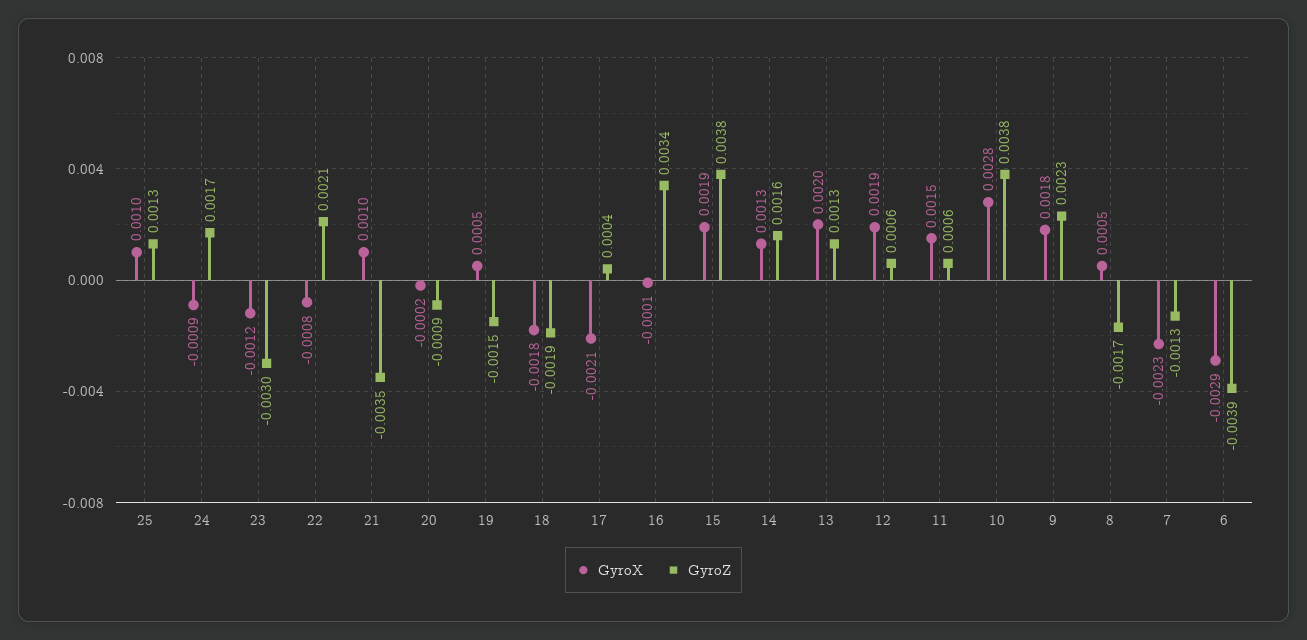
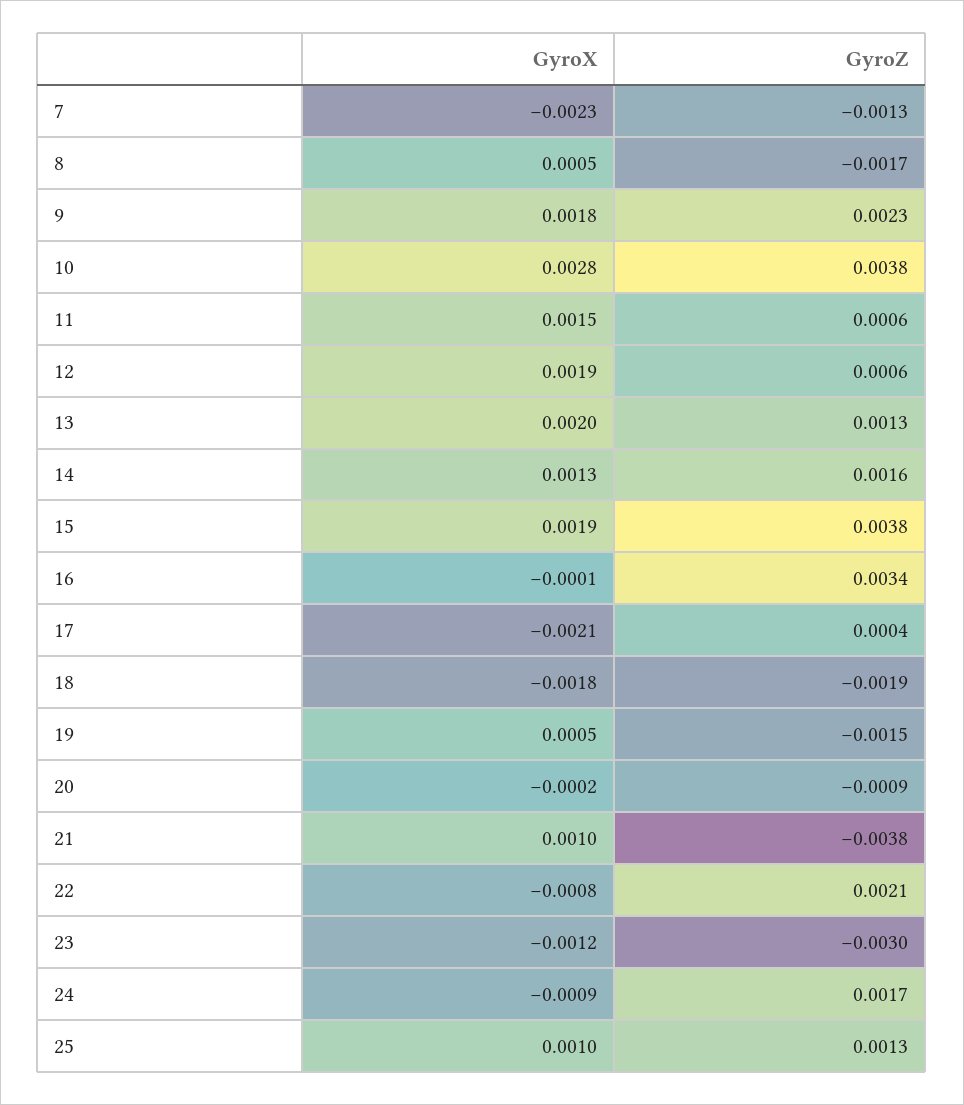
  {
    "GyroX": {
      "25": 0.001,
      "24": -0.0009,
      "23": -0.0012,
      "22": -0.0008,
      "21": 0.001,
      "20": -0.0002,
      "19": 0.0005,
      "18": -0.0018,
      "17": -0.0021,
      "16": -0.0001,
      "15": 0.0019,
      "14": 0.0013,
      "13": 0.002,
      "12": 0.0019,
      "11": 0.0015,
      "10": 0.0028,
      "9": 0.0018,
      "8": 0.0005,
-     "7": -0.0023,
+     "7": -0.0023
-     "6": -0.0029
    },
    "GyroZ": {
      "25": 0.0013,
      "24": 0.0017,
      "23": -0.003,
      "22": 0.0021,
-     "21": -0.0035,
+     "21": -0.0038,
      "20": -0.0009,
      "19": -0.0015,
      "18": -0.0019,
      "17": 0.0004,
      "16": 0.0034,
      "15": 0.0038,
      "14": 0.0016,
      "13": 0.0013,
      "12": 0.0006,
      "11": 0.0006,
      "10": 0.0038,
      "9": 0.0023,
      "8": -0.0017,
-     "7": -0.0013,
+     "7": -0.0013
-     "6": -0.0039
    }
  }

